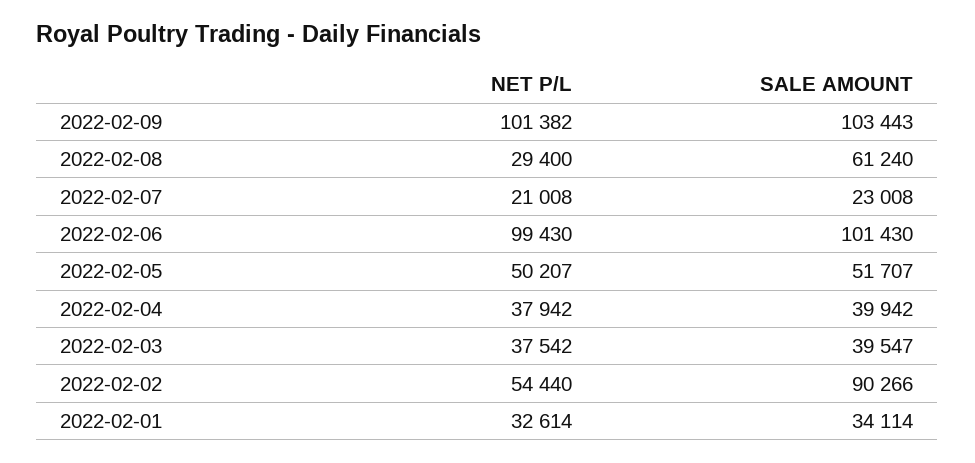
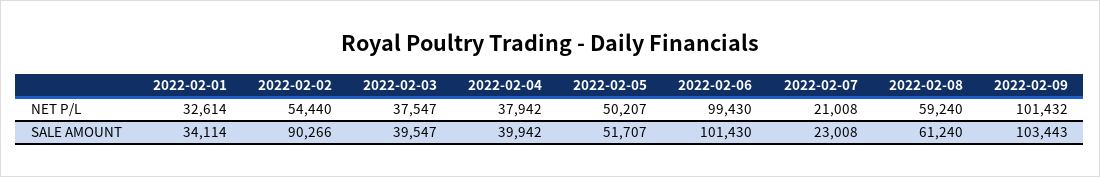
  {
    "NET P/L": {
-     "2022-02-09": 101382,
+     "2022-02-09": 101432,
-     "2022-02-08": 29400,
+     "2022-02-08": 59240,
      "2022-02-07": 21008,
      "2022-02-06": 99430,
      "2022-02-05": 50207,
      "2022-02-04": 37942,
-     "2022-02-03": 37542,
+     "2022-02-03": 37547,
      "2022-02-02": 54440,
      "2022-02-01": 32614
    },
    "SALE AMOUNT": {
      "2022-02-09": 103443,
      "2022-02-08": 61240,
      "2022-02-07": 23008,
      "2022-02-06": 101430,
      "2022-02-05": 51707,
      "2022-02-04": 39942,
      "2022-02-03": 39547,
      "2022-02-02": 90266,
      "2022-02-01": 34114
    }
  }

